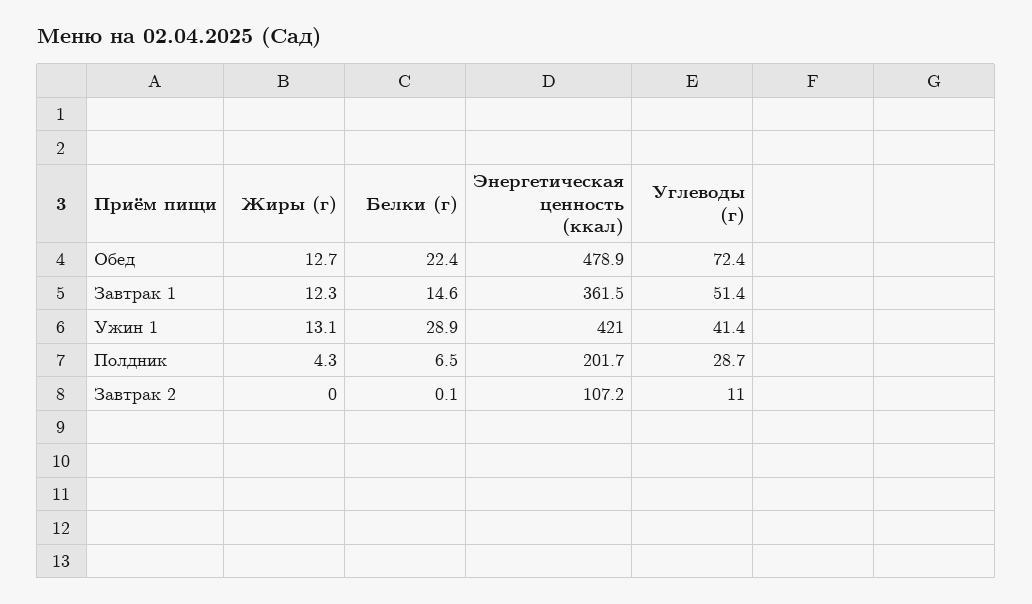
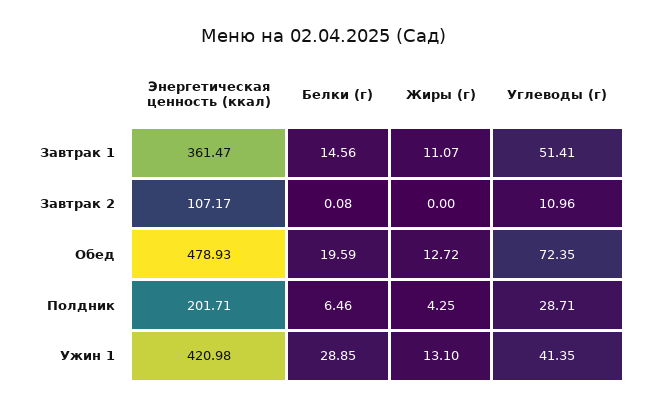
  {
    "Жиры (г)": {
      "Обед": 12.72,
-     "Завтрак 1": 12.3,
+     "Завтрак 1": 11.07,
      "Ужин 1": 13.1,
      "Полдник": 4.25,
      "Завтрак 2": 0
    },
    "Белки (г)": {
-     "Обед": 22.4,
+     "Обед": 19.59,
      "Завтрак 1": 14.56,
      "Ужин 1": 28.85,
      "Полдник": 6.46,
      "Завтрак 2": 0.08
    },
    "Энергетическая ценность (ккал)": {
      "Обед": 478.93,
      "Завтрак 1": 361.47,
      "Ужин 1": 420.98,
      "Полдник": 201.71,
      "Завтрак 2": 107.17
    },
    "Углеводы (г)": {
      "Обед": 72.35,
      "Завтрак 1": 51.41,
      "Ужин 1": 41.35,
      "Полдник": 28.71,
      "Завтрак 2": 10.96
    }
  }

